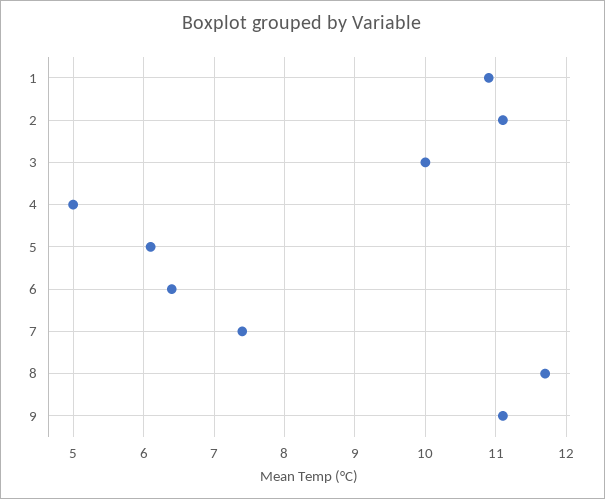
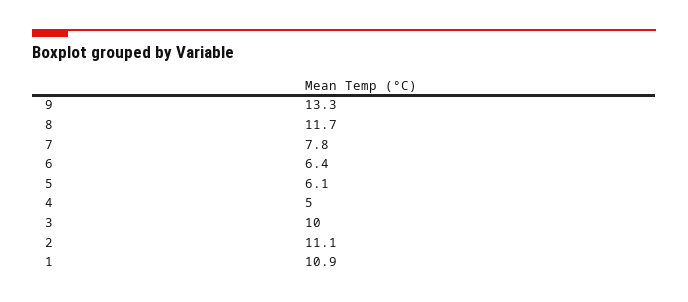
  {
    "1": 10.9,
    "2": 11.1,
    "3": 10,
    "4": 5,
    "5": 6.1,
    "6": 6.4,
-   "7": 7.4,
+   "7": 7.8,
    "8": 11.7,
-   "9": 11.1
+   "9": 13.3
  }

